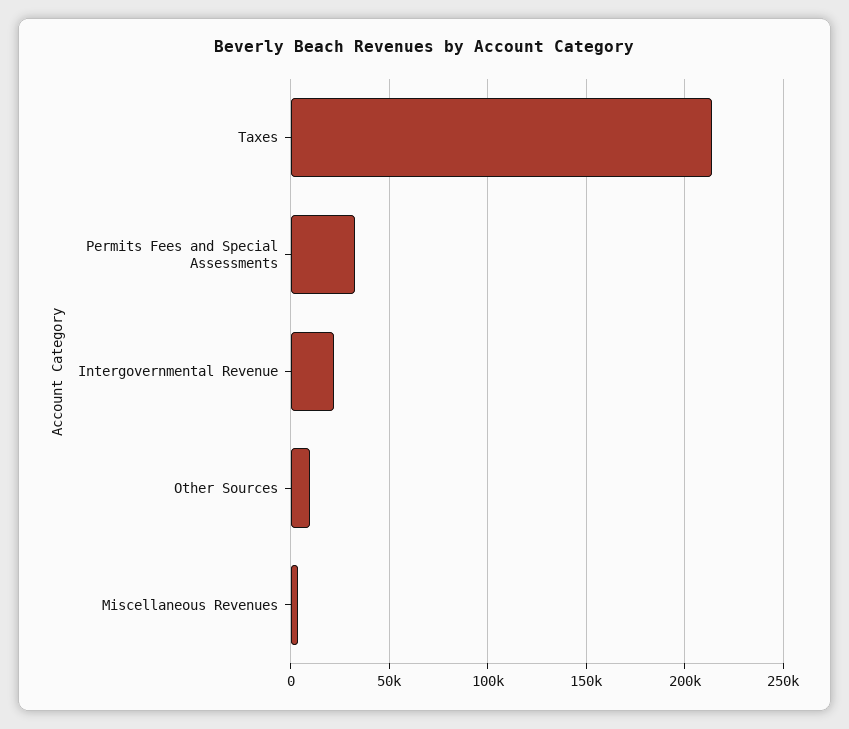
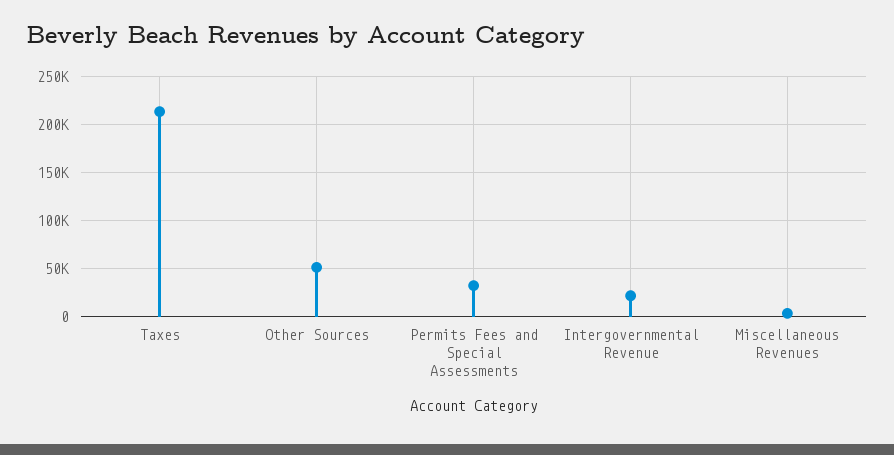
  {
    "Taxes": 215000,
    "Permits Fees and Special Assessments": 35000,
    "Intergovernmental Revenue": 20000,
-   "Other Sources": 10000,
+   "Other Sources": 50000,
    "Miscellaneous Revenues": 5000
  }

